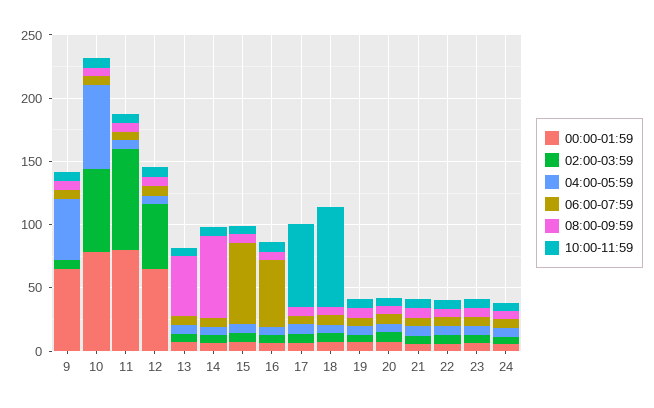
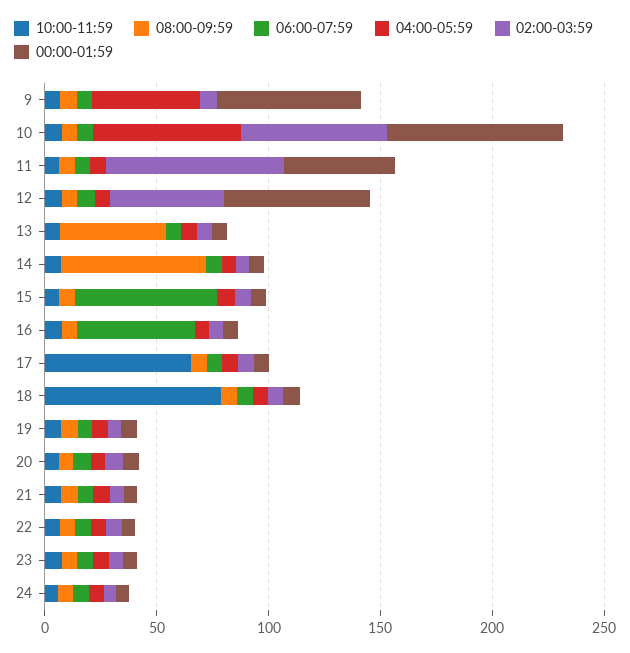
  {
    "00:00-01:59": {
      "9": 60,
      "10": 80,
-     "11": 80,
+     "11": 50,
      "12": 70,
      "13": 10,
      "14": 10,
      "15": 10,
      "16": 10,
      "17": 10,
      "18": 10,
      "19": 10,
      "20": 10,
      "21": 10,
      "22": 10,
      "23": 10,
      "24": 10
    },
    "02:00-03:59": {
      "9": 10,
      "10": 70,
      "11": 80,
      "12": 50,
      "13": 10,
      "14": 10,
      "15": 10,
      "16": 10,
      "17": 10,
      "18": 10,
      "19": 10,
      "20": 10,
      "21": 10,
      "22": 10,
      "23": 10,
      "24": 10
    },
    "04:00-05:59": {
      "9": 50,
      "10": 70,
      "11": 10,
      "12": 10,
      "13": 10,
      "14": 10,
      "15": 10,
      "16": 10,
      "17": 10,
      "18": 10,
      "19": 10,
      "20": 10,
      "21": 10,
      "22": 10,
      "23": 10,
      "24": 10
    },
    "06:00-07:59": {
      "9": 10,
      "10": 10,
      "11": 10,
      "12": 10,
      "13": 10,
      "14": 10,
      "15": 60,
      "16": 50,
      "17": 10,
      "18": 10,
      "19": 10,
      "20": 10,
      "21": 10,
      "22": 10,
      "23": 10,
      "24": 10
    },
    "08:00-09:59": {
      "9": 10,
      "10": 10,
      "11": 10,
      "12": 10,
      "13": 50,
      "14": 60,
      "15": 10,
      "16": 10,
      "17": 10,
      "18": 10,
      "19": 10,
      "20": 10,
      "21": 10,
      "22": 10,
      "23": 10,
      "24": 10
    },
    "10:00-11:59": {
      "9": 10,
      "10": 10,
      "11": 10,
      "12": 10,
      "13": 10,
      "14": 10,
      "15": 10,
      "16": 10,
      "17": 70,
      "18": 80,
      "19": 10,
      "20": 10,
      "21": 10,
      "22": 10,
      "23": 10,
      "24": 10
    }
  }

